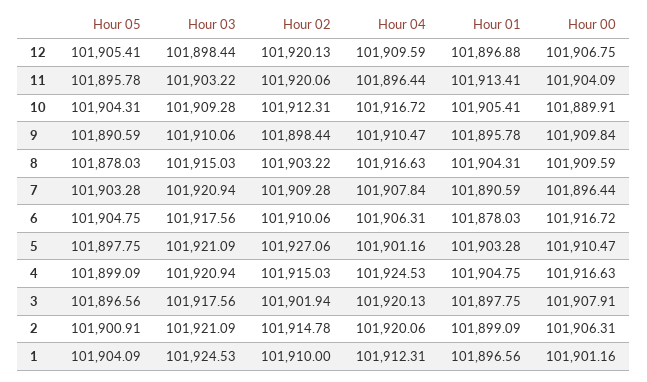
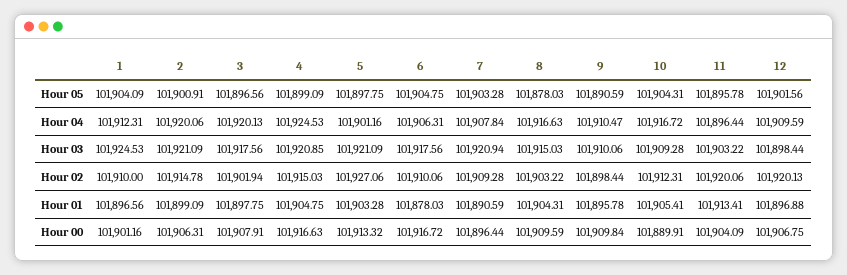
  {
    "Hour 05": {
-     "12": 101905.41,
+     "12": 101901.56,
      "11": 101895.78,
      "10": 101904.31,
      "9": 101890.59,
      "8": 101878.03,
      "7": 101903.28,
      "6": 101904.75,
      "5": 101897.75,
      "4": 101899.09,
      "3": 101896.56,
      "2": 101900.91,
      "1": 101904.09
    },
    "Hour 03": {
      "12": 101898.44,
      "11": 101903.22,
      "10": 101909.28,
      "9": 101910.06,
      "8": 101915.03,
      "7": 101920.94,
      "6": 101917.56,
      "5": 101921.09,
-     "4": 101920.94,
+     "4": 101920.85,
      "3": 101917.56,
      "2": 101921.09,
      "1": 101924.53
    },
    "Hour 02": {
      "12": 101920.13,
      "11": 101920.06,
      "10": 101912.31,
      "9": 101898.44,
      "8": 101903.22,
      "7": 101909.28,
      "6": 101910.06,
      "5": 101927.06,
      "4": 101915.03,
      "3": 101901.94,
      "2": 101914.78,
      "1": 101910
    },
    "Hour 04": {
      "12": 101909.59,
      "11": 101896.44,
      "10": 101916.72,
      "9": 101910.47,
      "8": 101916.63,
      "7": 101907.84,
      "6": 101906.31,
      "5": 101901.16,
      "4": 101924.53,
      "3": 101920.13,
      "2": 101920.06,
      "1": 101912.31
    },
    "Hour 01": {
      "12": 101896.88,
      "11": 101913.41,
      "10": 101905.41,
      "9": 101895.78,
      "8": 101904.31,
      "7": 101890.59,
      "6": 101878.03,
      "5": 101903.28,
      "4": 101904.75,
      "3": 101897.75,
      "2": 101899.09,
      "1": 101896.56
    },
    "Hour 00": {
      "12": 101906.75,
      "11": 101904.09,
      "10": 101889.91,
      "9": 101909.84,
      "8": 101909.59,
      "7": 101896.44,
      "6": 101916.72,
-     "5": 101910.47,
+     "5": 101913.32,
      "4": 101916.63,
      "3": 101907.91,
      "2": 101906.31,
      "1": 101901.16
    }
  }

